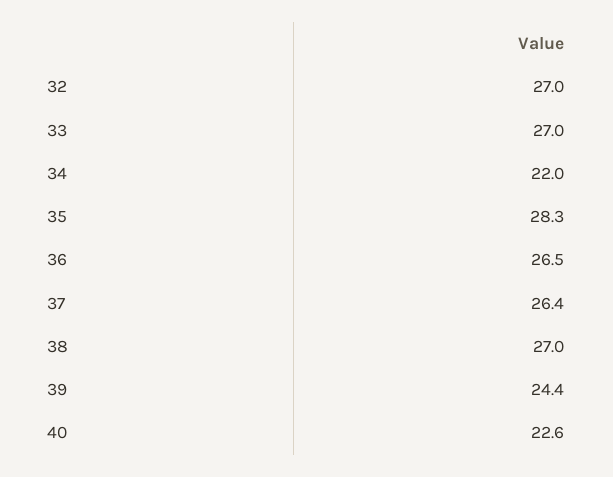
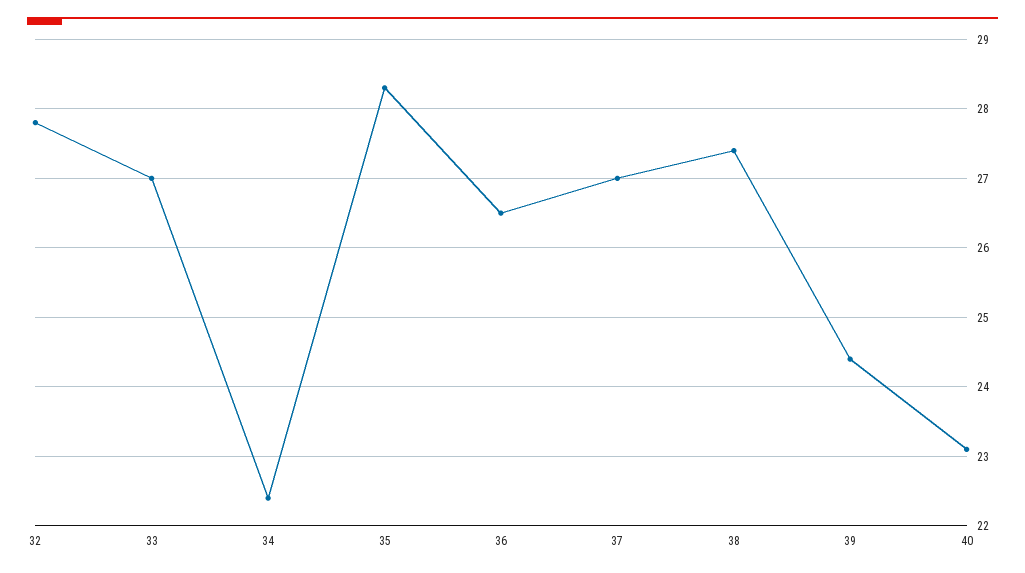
  {
-   "32": 27,
+   "32": 27.8,
    "33": 27,
-   "34": 22,
+   "34": 22.4,
    "35": 28.3,
    "36": 26.5,
-   "37": 26.4,
+   "37": 27,
-   "38": 27,
+   "38": 27.4,
    "39": 24.4,
-   "40": 22.6
+   "40": 23.1
  }

